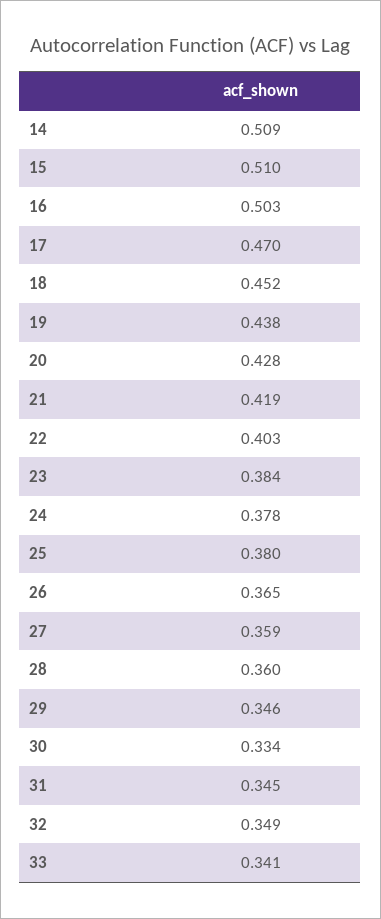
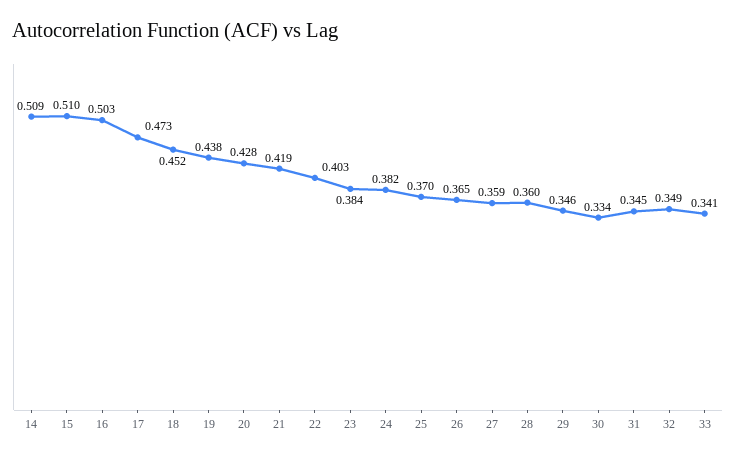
  {
    "14": 0.509,
    "15": 0.51,
    "16": 0.503,
-   "17": 0.47,
+   "17": 0.473,
    "18": 0.452,
    "19": 0.438,
    "20": 0.428,
    "21": 0.419,
    "22": 0.403,
    "23": 0.384,
-   "24": 0.378,
+   "24": 0.382,
-   "25": 0.38,
+   "25": 0.37,
    "26": 0.365,
    "27": 0.359,
    "28": 0.36,
    "29": 0.346,
    "30": 0.334,
    "31": 0.345,
    "32": 0.349,
    "33": 0.341
  }

